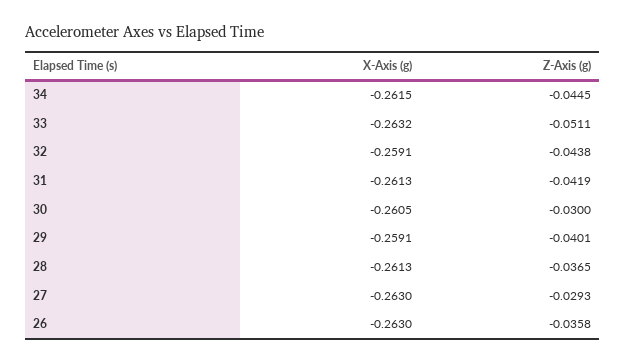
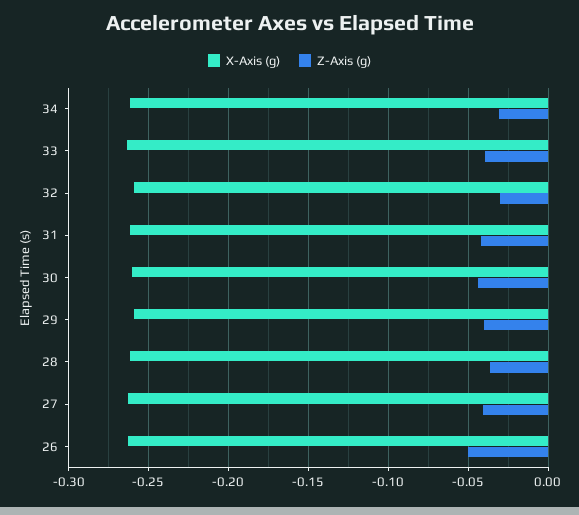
  {
    "X-Axis (g)": {
      "34": -0.2615,
      "33": -0.2632,
      "32": -0.2591,
      "31": -0.2613,
      "30": -0.2605,
      "29": -0.2591,
      "28": -0.2613,
      "27": -0.263,
      "26": -0.263
    },
    "Z-Axis (g)": {
-     "34": -0.0445,
+     "34": -0.03,
-     "33": -0.0511,
+     "33": -0.04,
-     "32": -0.0438,
+     "32": -0.03,
      "31": -0.0419,
-     "30": -0.03,
+     "30": -0.045,
      "29": -0.0401,
      "28": -0.0365,
-     "27": -0.0293,
+     "27": -0.04,
-     "26": -0.0358
+     "26": -0.05
    }
  }

